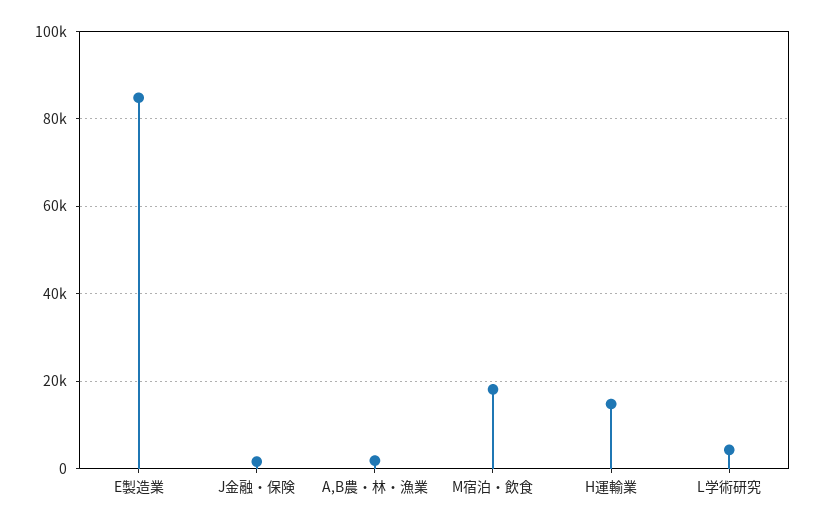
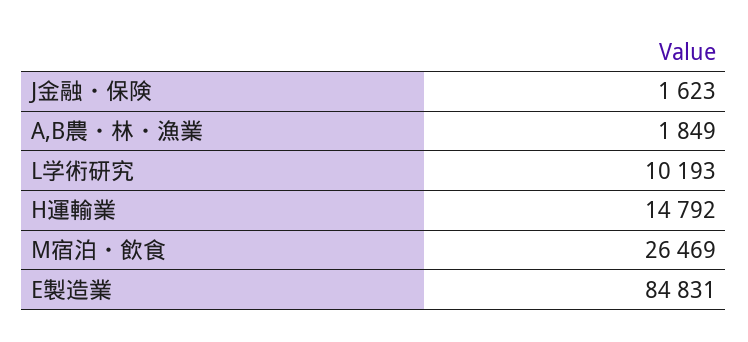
  {
    "E製造業": 84831,
    "J金融・保険": 1623,
    "A,B農・林・漁業": 1849,
-   "M宿泊・飲食": 18000,
+   "M宿泊・飲食": 26469,
    "H運輸業": 14792,
-   "L学術研究": 4000
+   "L学術研究": 10193
  }

